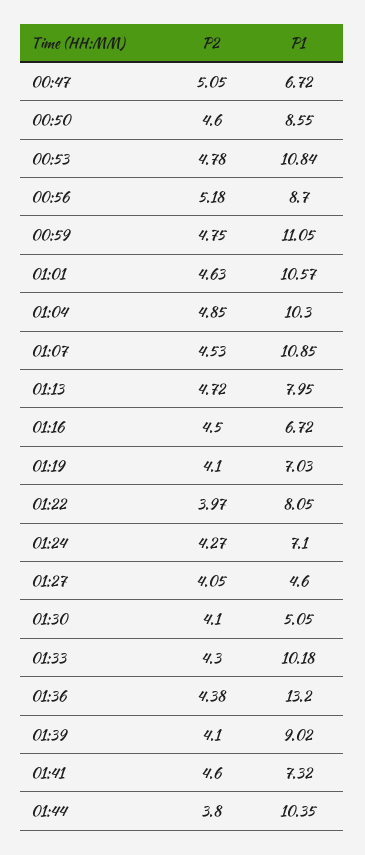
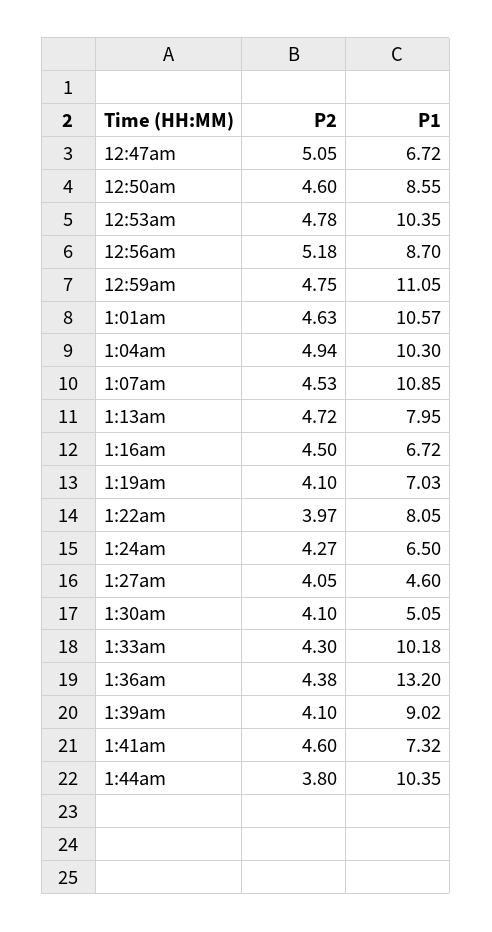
  {
    "P2": {
      "00:47": 5.05,
      "00:50": 4.6,
      "00:53": 4.78,
      "00:56": 5.18,
      "00:59": 4.75,
      "01:01": 4.63,
-     "01:04": 4.85,
+     "01:04": 4.94,
      "01:07": 4.53,
      "01:13": 4.72,
      "01:16": 4.5,
      "01:19": 4.1,
      "01:22": 3.97,
      "01:24": 4.27,
      "01:27": 4.05,
      "01:30": 4.1,
      "01:33": 4.3,
      "01:36": 4.38,
      "01:39": 4.1,
      "01:41": 4.6,
      "01:44": 3.8
    },
    "P1": {
      "00:47": 6.72,
      "00:50": 8.55,
-     "00:53": 10.84,
+     "00:53": 10.35,
      "00:56": 8.7,
      "00:59": 11.05,
      "01:01": 10.57,
      "01:04": 10.3,
      "01:07": 10.85,
      "01:13": 7.95,
      "01:16": 6.72,
      "01:19": 7.03,
      "01:22": 8.05,
-     "01:24": 7.1,
+     "01:24": 6.5,
      "01:27": 4.6,
      "01:30": 5.05,
      "01:33": 10.18,
      "01:36": 13.2,
      "01:39": 9.02,
      "01:41": 7.32,
      "01:44": 10.35
    }
  }

